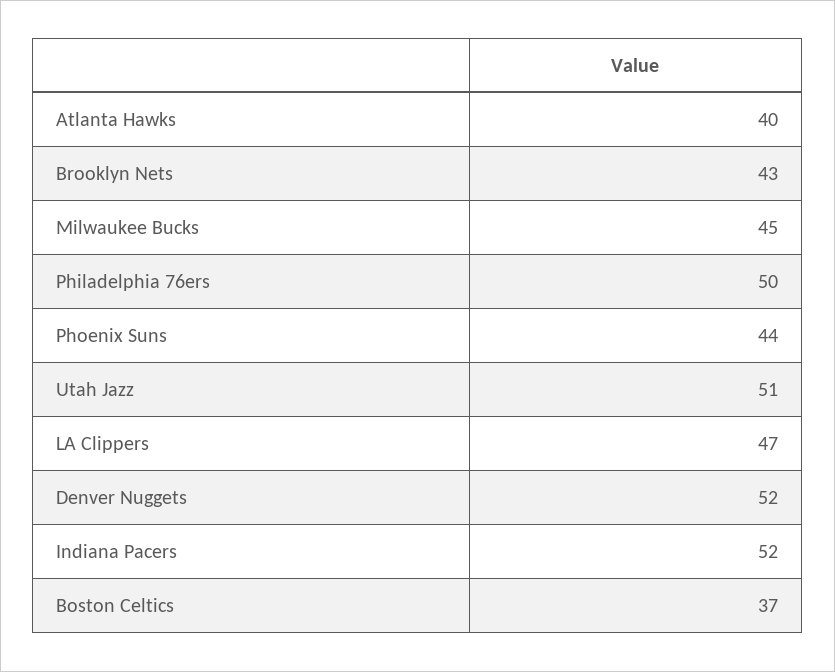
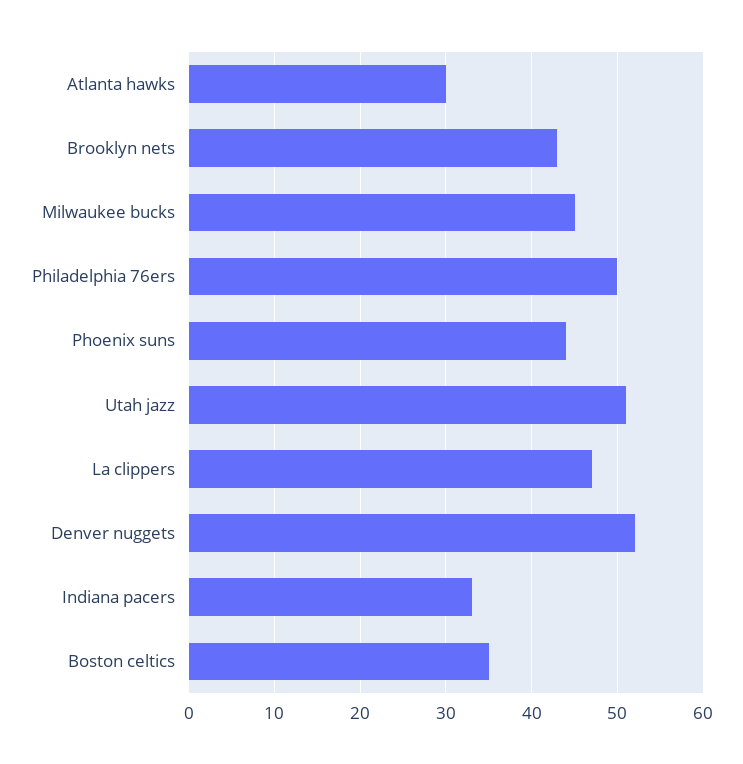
  {
-   "Atlanta Hawks": 40,
+   "Atlanta Hawks": 30,
    "Brooklyn Nets": 43,
    "Milwaukee Bucks": 45,
    "Philadelphia 76ers": 50,
    "Phoenix Suns": 44,
    "Utah Jazz": 51,
    "LA Clippers": 47,
    "Denver Nuggets": 52,
-   "Indiana Pacers": 52,
+   "Indiana Pacers": 33,
-   "Boston Celtics": 37
+   "Boston Celtics": 35
  }

